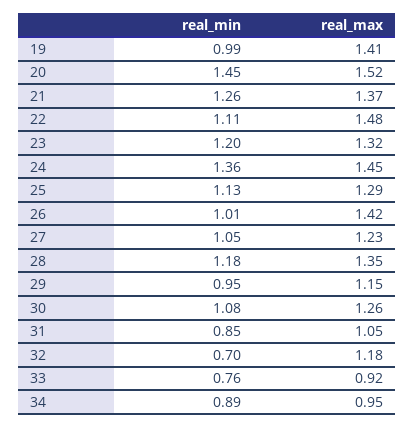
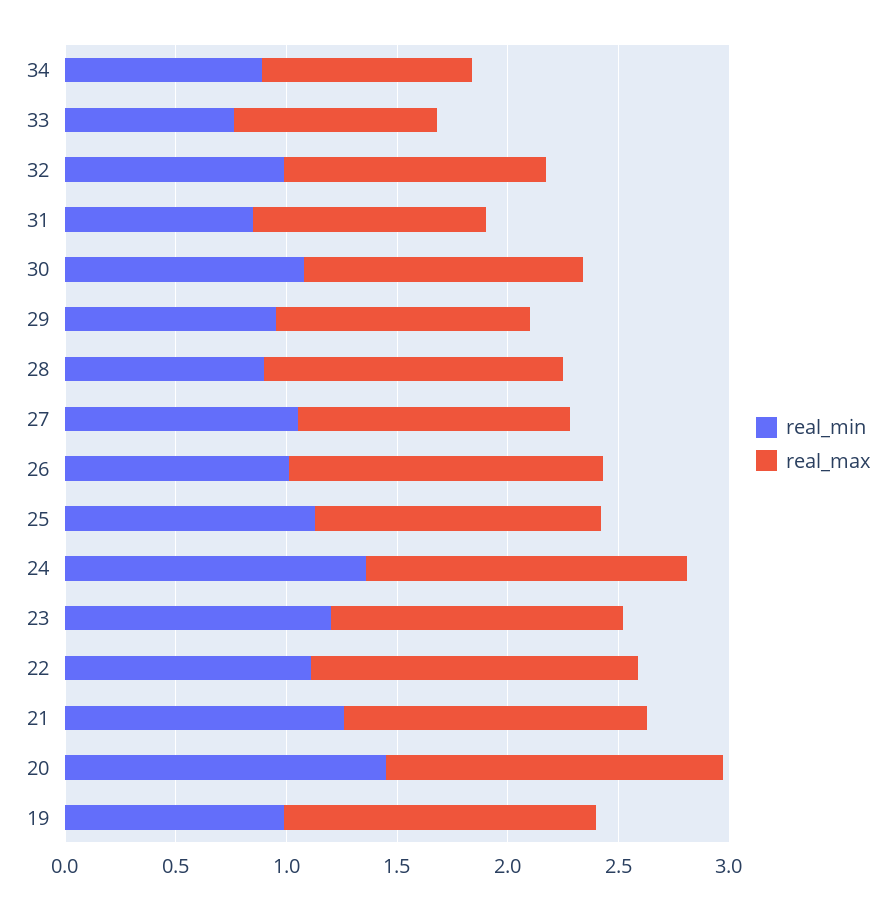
  {
    "real_min": {
      "19": 0.99,
      "20": 1.45,
      "21": 1.26,
      "22": 1.11,
      "23": 1.2,
      "24": 1.36,
      "25": 1.13,
      "26": 1.01,
      "27": 1.05,
-     "28": 1.18,
+     "28": 0.9,
      "29": 0.95,
      "30": 1.08,
      "31": 0.85,
-     "32": 0.7,
+     "32": 1,
      "33": 0.76,
      "34": 0.89
    },
    "real_max": {
      "19": 1.41,
      "20": 1.52,
      "21": 1.37,
      "22": 1.48,
      "23": 1.32,
      "24": 1.45,
      "25": 1.29,
      "26": 1.42,
      "27": 1.23,
      "28": 1.35,
      "29": 1.15,
      "30": 1.26,
      "31": 1.05,
      "32": 1.18,
      "33": 0.92,
      "34": 0.95
    }
  }

